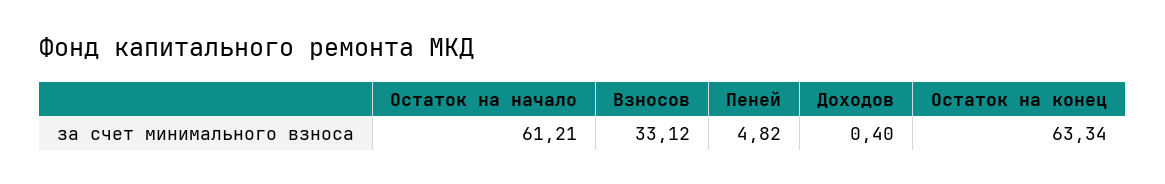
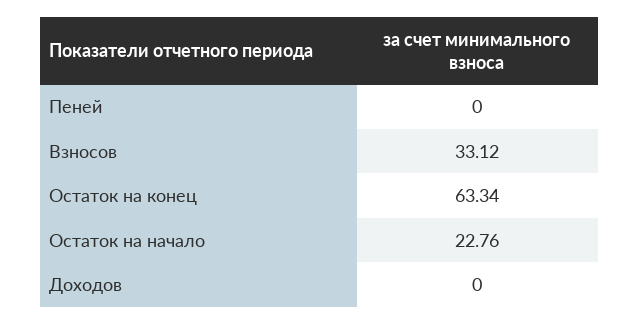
  {
-   "Остаток на начало": 61.21,
+   "Остаток на начало": 22.76,
    "Взносов": 33.12,
-   "Пеней": 4.82,
+   "Пеней": 0,
-   "Доходов": 0.4,
+   "Доходов": 0,
    "Остаток на конец": 63.34
  }

